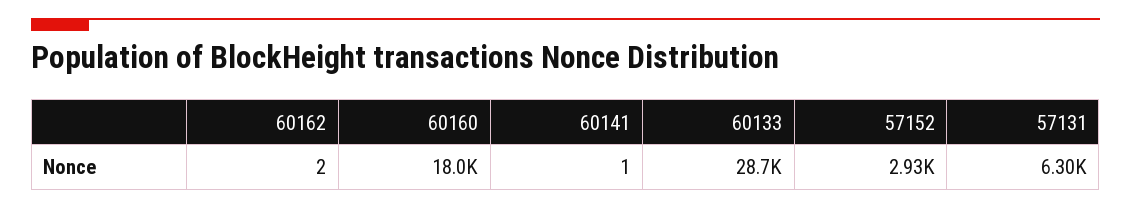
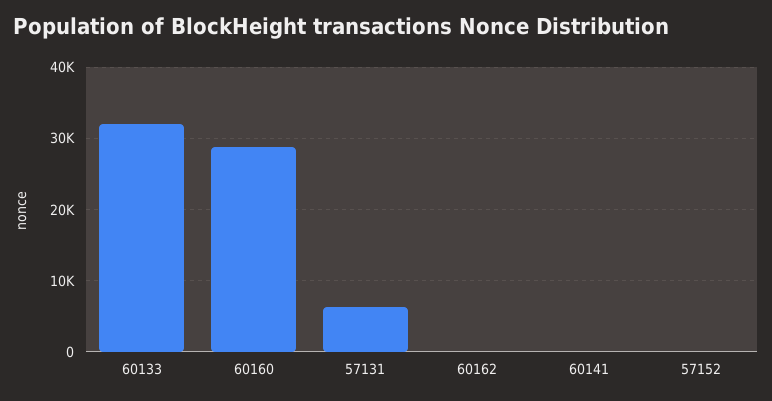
  {
    "60162": 2,
-   "60160": 18000,
+   "60160": 29000,
    "60141": 1,
-   "60133": 28700,
+   "60133": 32000,
-   "57152": 2930,
+   "57152": 0,
    "57131": 6300
  }

